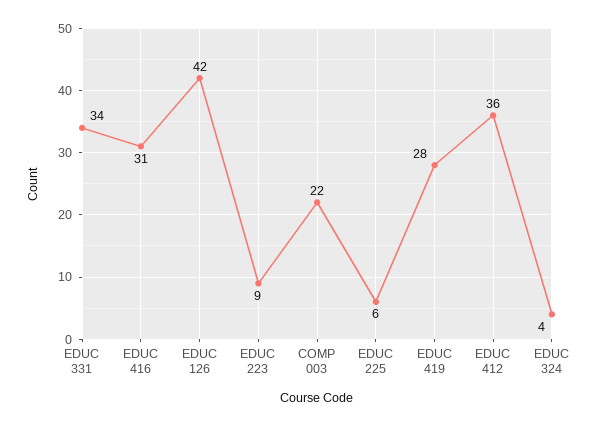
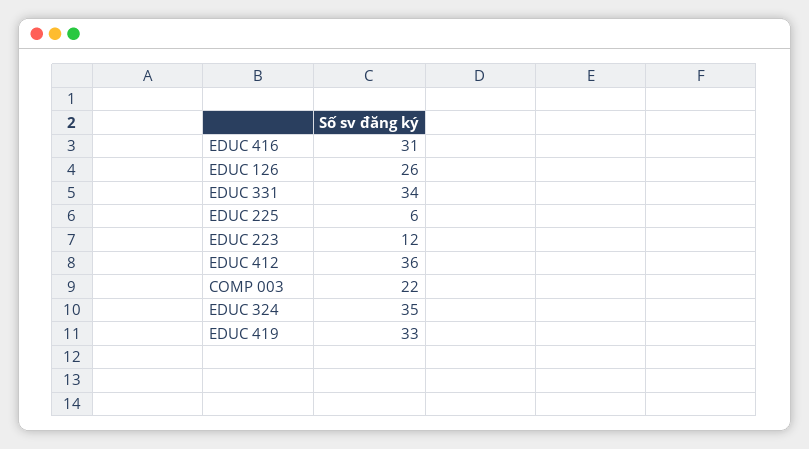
  {
    "EDUC 331": 34,
    "EDUC 416": 31,
-   "EDUC 126": 42,
+   "EDUC 126": 26,
-   "EDUC 223": 9,
+   "EDUC 223": 12,
    "COMP 003": 22,
    "EDUC 225": 6,
-   "EDUC 419": 28,
+   "EDUC 419": 33,
    "EDUC 412": 36,
-   "EDUC 324": 4
+   "EDUC 324": 35
  }

